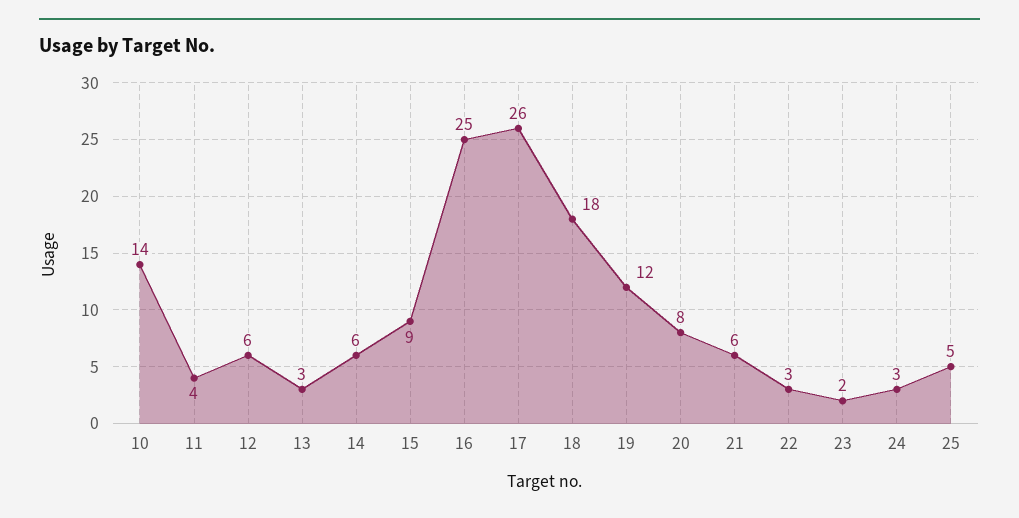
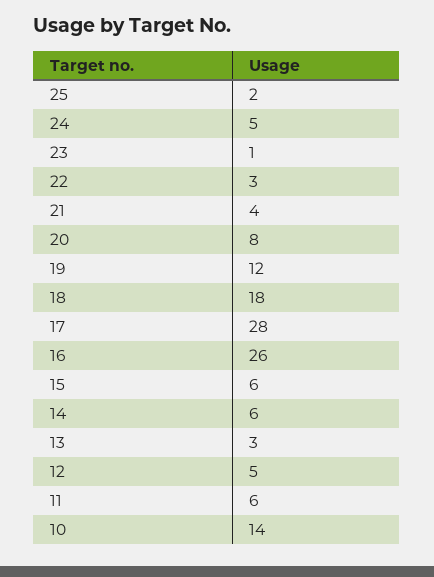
  {
    "10": 14,
-   "11": 4,
+   "11": 6,
-   "12": 6,
+   "12": 5,
    "13": 3,
    "14": 6,
-   "15": 9,
+   "15": 6,
-   "16": 25,
+   "16": 26,
-   "17": 26,
+   "17": 28,
    "18": 18,
    "19": 12,
    "20": 8,
-   "21": 6,
+   "21": 4,
    "22": 3,
-   "23": 2,
+   "23": 1,
-   "24": 3,
+   "24": 5,
-   "25": 5
+   "25": 2
  }

